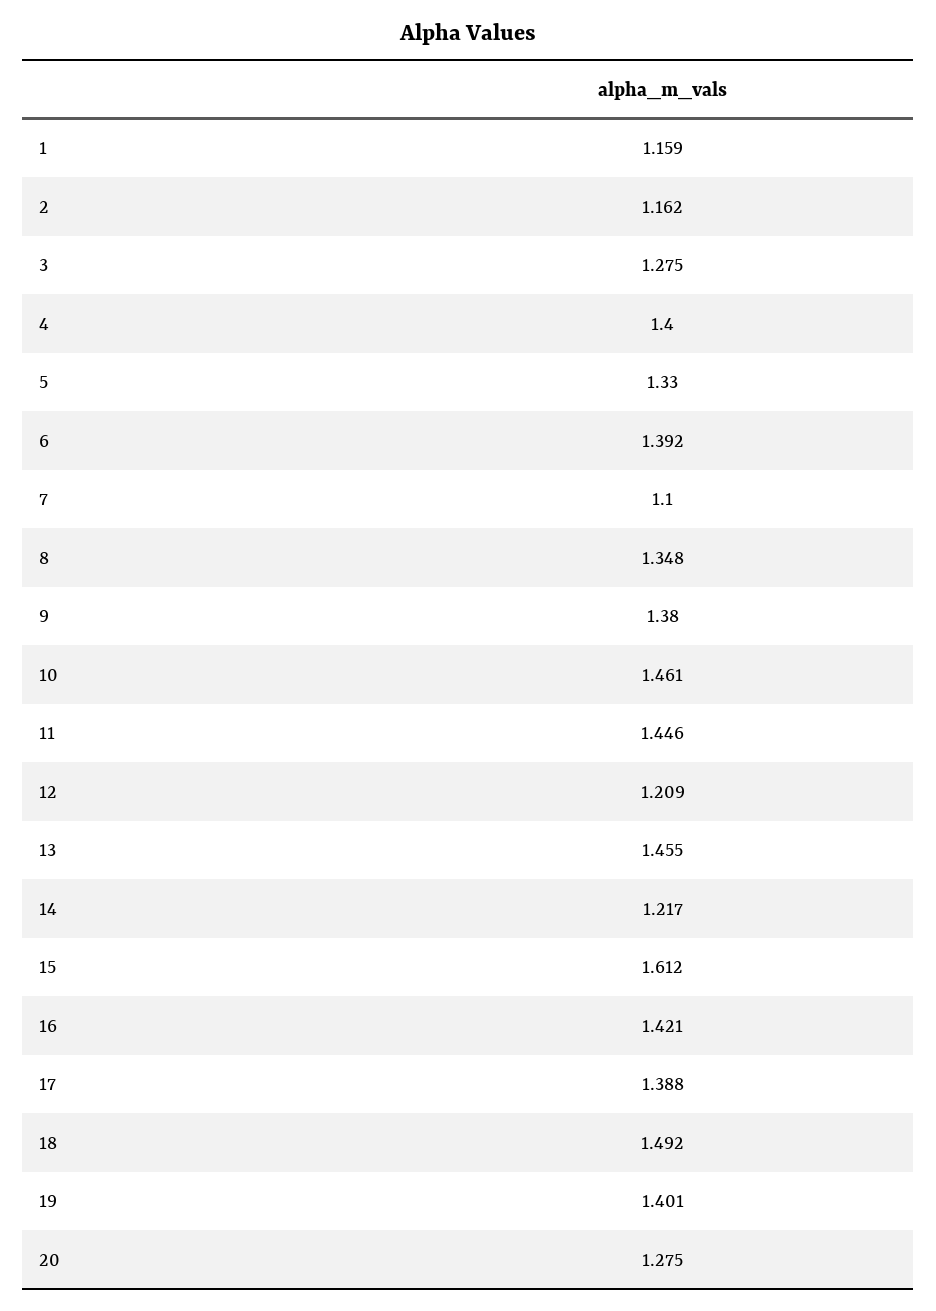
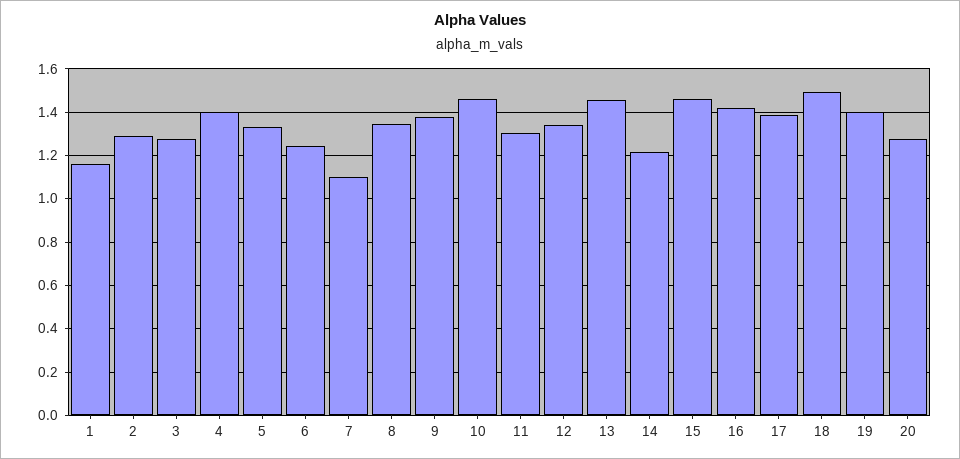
  {
    "1": 1.159,
-   "2": 1.162,
+   "2": 1.3,
    "3": 1.275,
    "4": 1.4,
    "5": 1.33,
-   "6": 1.392,
+   "6": 1.25,
    "7": 1.1,
    "8": 1.348,
    "9": 1.38,
    "10": 1.461,
-   "11": 1.446,
+   "11": 1.3,
-   "12": 1.209,
+   "12": 1.35,
    "13": 1.455,
    "14": 1.217,
-   "15": 1.612,
+   "15": 1.45,
    "16": 1.421,
    "17": 1.388,
    "18": 1.492,
    "19": 1.401,
    "20": 1.275
  }

